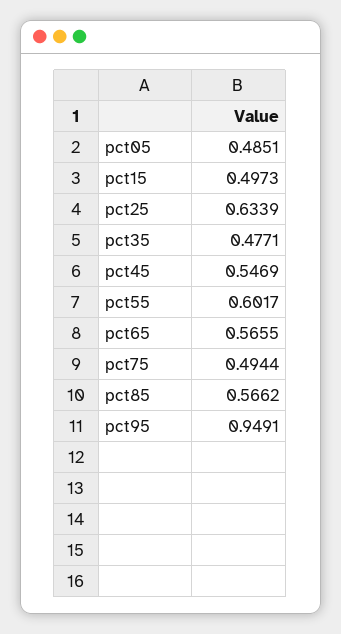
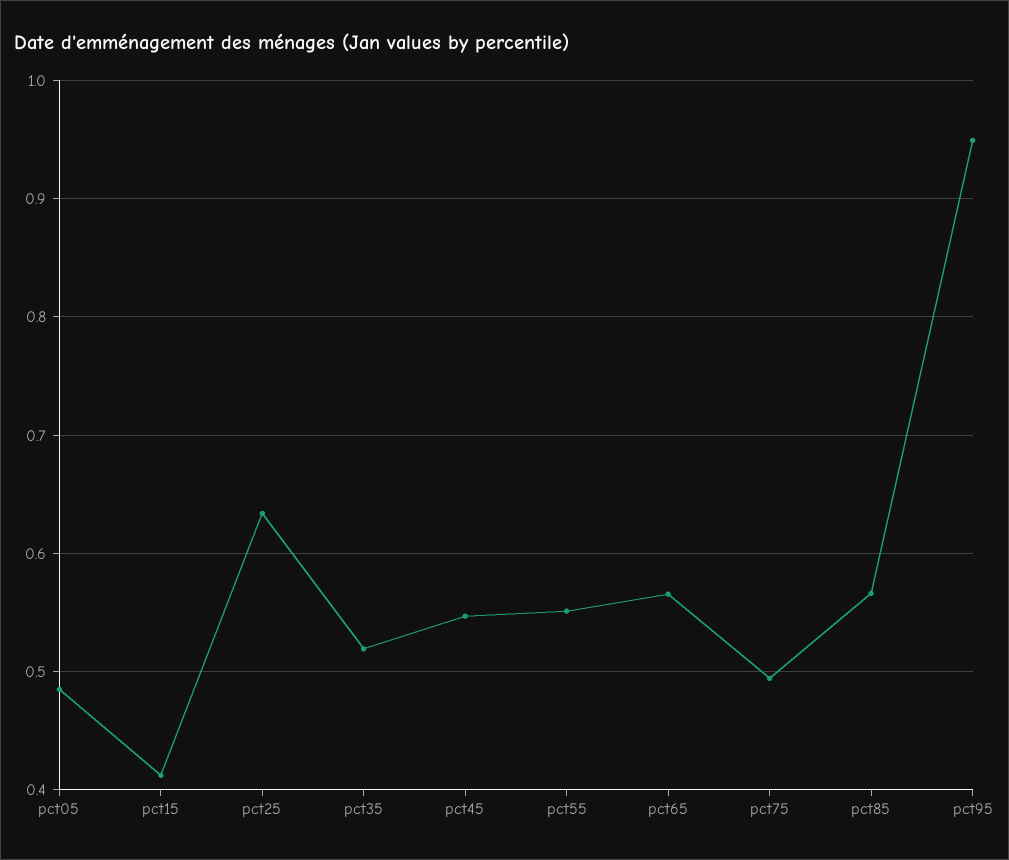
  {
    "pct05": 0.4851,
-   "pct15": 0.4973,
+   "pct15": 0.41,
    "pct25": 0.6339,
-   "pct35": 0.4771,
+   "pct35": 0.52,
    "pct45": 0.5469,
-   "pct55": 0.6017,
+   "pct55": 0.55,
    "pct65": 0.5655,
    "pct75": 0.4944,
    "pct85": 0.5662,
    "pct95": 0.9491
  }

